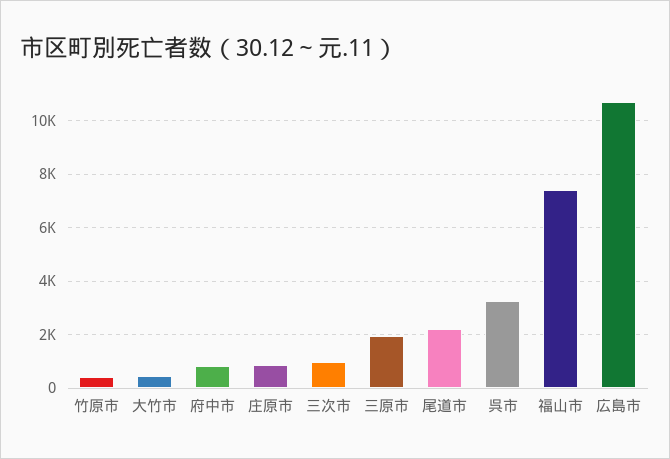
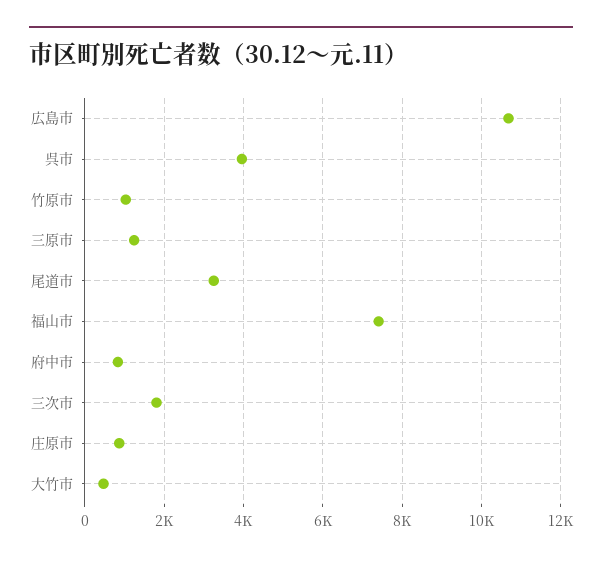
  {
-   "竹原市": 500,
+   "竹原市": 1000,
    "大竹市": 400,
    "府中市": 800,
    "庄原市": 800,
-   "三次市": 1000,
+   "三次市": 1800,
-   "三原市": 2000,
+   "三原市": 1200,
-   "尾道市": 2250,
+   "尾道市": 3200,
-   "呉市": 3250,
+   "呉市": 4000,
    "福山市": 7400,
    "広島市": 10600
  }

